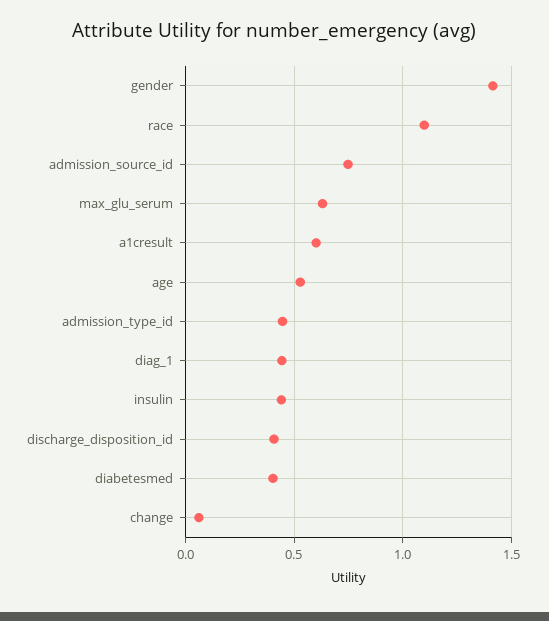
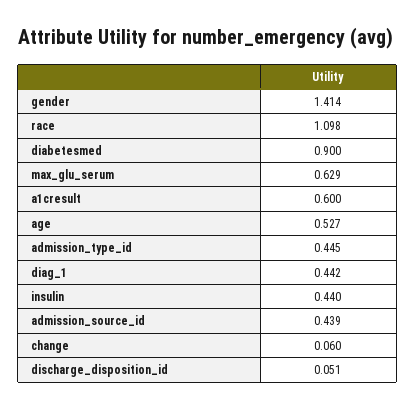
  {
    "gender": 1.414,
    "race": 1.098,
-   "admission_source_id": 0.75,
+   "admission_source_id": 0.439,
    "max_glu_serum": 0.629,
    "a1cresult": 0.6,
    "age": 0.527,
    "admission_type_id": 0.445,
    "diag_1": 0.442,
    "insulin": 0.44,
-   "discharge_disposition_id": 0.4,
+   "discharge_disposition_id": 0.051,
-   "diabetesmed": 0.4,
+   "diabetesmed": 0.9,
    "change": 0.06
  }

